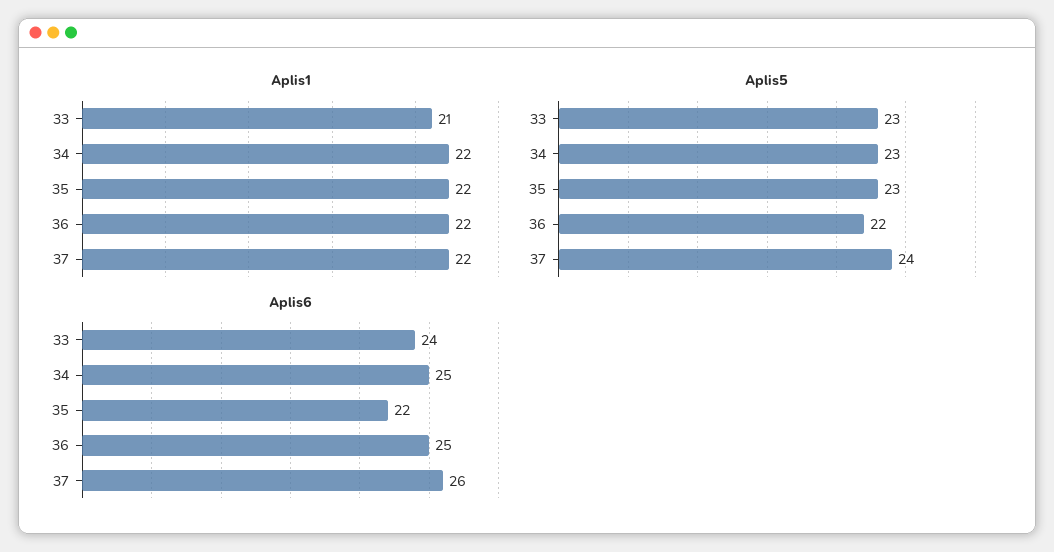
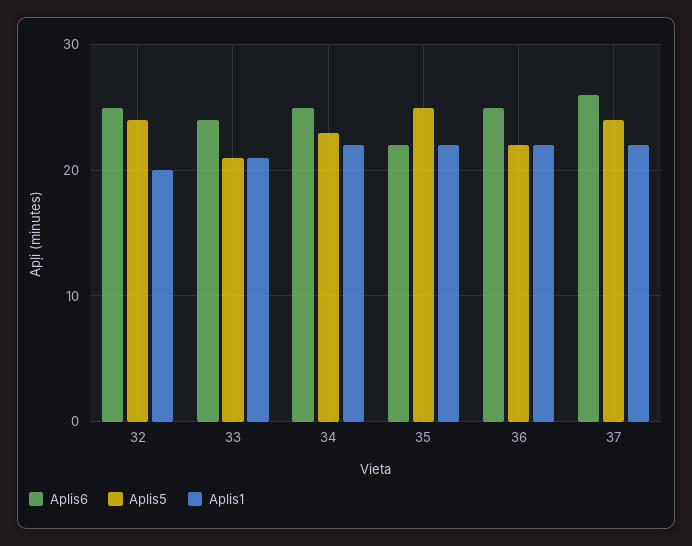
  {
    "Aplis1": {
      "33": 21,
      "34": 22,
      "35": 22,
      "36": 22,
-     "37": 22
+     "37": 22,
+     "32": 20
    },
    "Aplis5": {
-     "33": 23,
+     "33": 21,
      "34": 23,
-     "35": 23,
+     "35": 25,
      "36": 22,
-     "37": 24
+     "37": 24,
+     "32": 24
    },
    "Aplis6": {
      "33": 24,
      "34": 25,
      "35": 22,
      "36": 25,
-     "37": 26
+     "37": 26,
+     "32": 25
    }
  }

